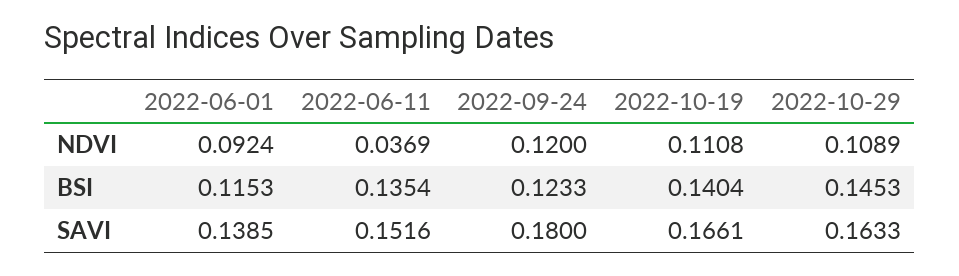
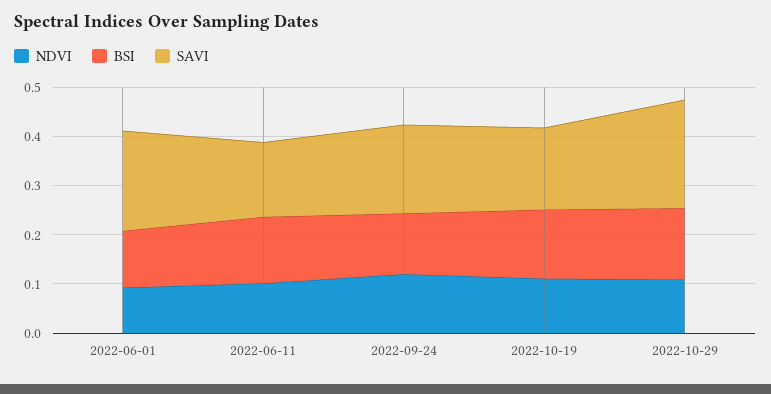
  {
    "NDVI": {
      "2022-06-01": 0.0924,
-     "2022-06-11": 0.0369,
+     "2022-06-11": 0.1,
      "2022-09-24": 0.12,
      "2022-10-19": 0.1108,
      "2022-10-29": 0.1089
    },
    "BSI": {
      "2022-06-01": 0.1153,
      "2022-06-11": 0.1354,
      "2022-09-24": 0.1233,
      "2022-10-19": 0.1404,
      "2022-10-29": 0.1453
    },
    "SAVI": {
-     "2022-06-01": 0.1385,
+     "2022-06-01": 0.2,
      "2022-06-11": 0.1516,
      "2022-09-24": 0.18,
      "2022-10-19": 0.1661,
-     "2022-10-29": 0.1633
+     "2022-10-29": 0.22
    }
  }

